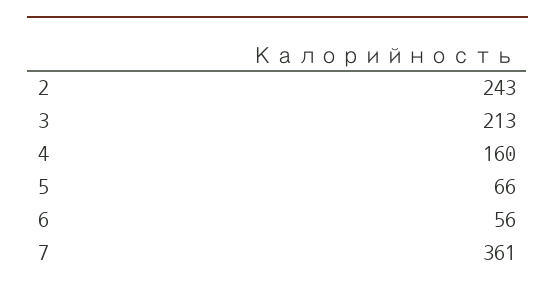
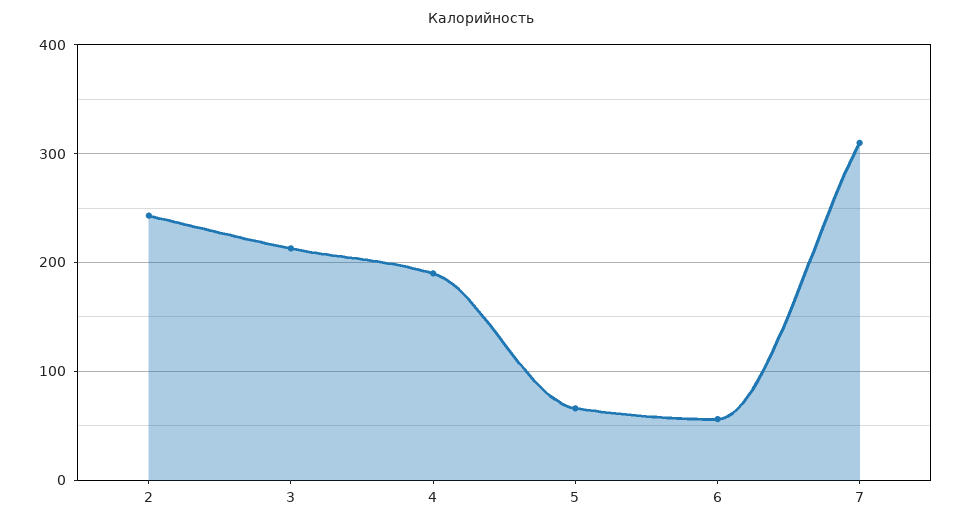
  {
    "2": 243,
    "3": 213,
-   "4": 160,
+   "4": 190,
    "5": 66,
    "6": 56,
-   "7": 361
+   "7": 310
  }

